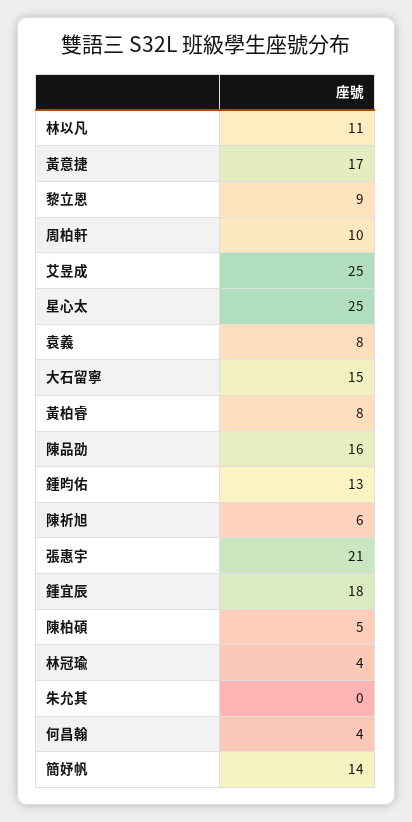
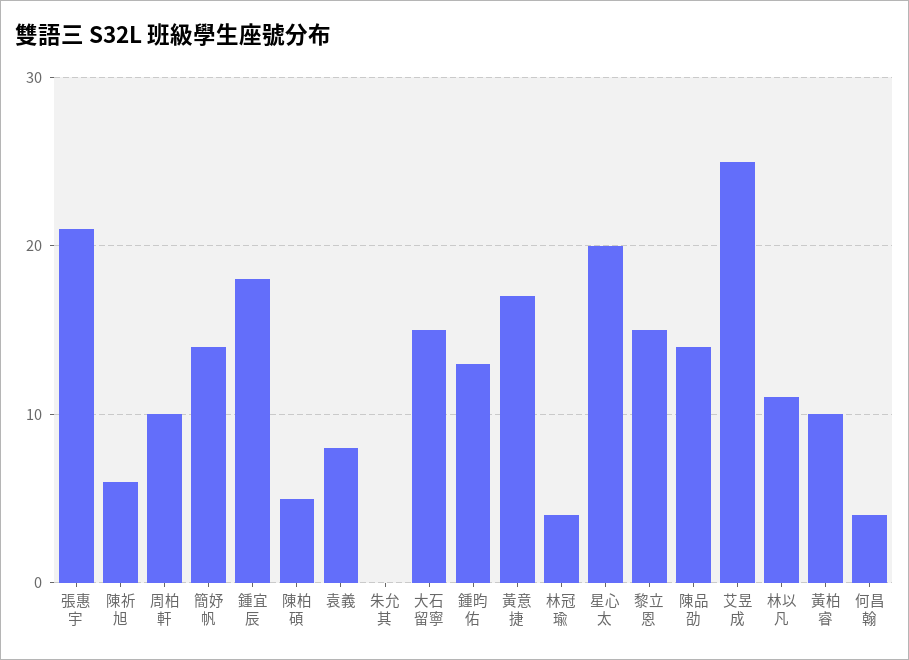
  {
    "林以凡": 11,
    "黃意捷": 17,
-   "黎立恩": 9,
+   "黎立恩": 15,
    "周柏軒": 10,
    "艾昱成": 25,
-   "星心太": 25,
+   "星心太": 20,
    "袁義": 8,
    "大石留寧": 15,
-   "黃柏睿": 8,
+   "黃柏睿": 10,
-   "陳品劭": 16,
+   "陳品劭": 14,
    "鍾昀佑": 13,
    "陳祈旭": 6,
    "張惠宇": 21,
    "鍾宜辰": 18,
    "陳柏碩": 5,
    "林冠瑜": 4,
    "朱允其": 0,
    "何昌翰": 4,
    "簡妤帆": 14
  }

